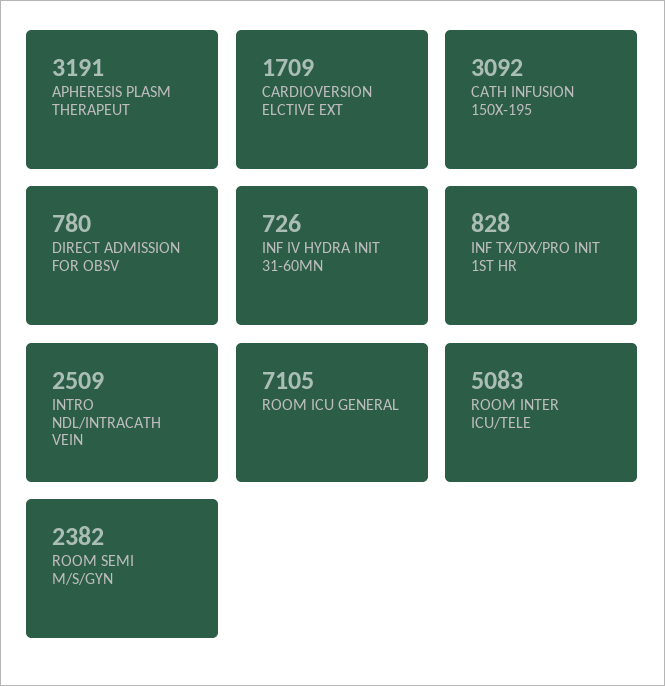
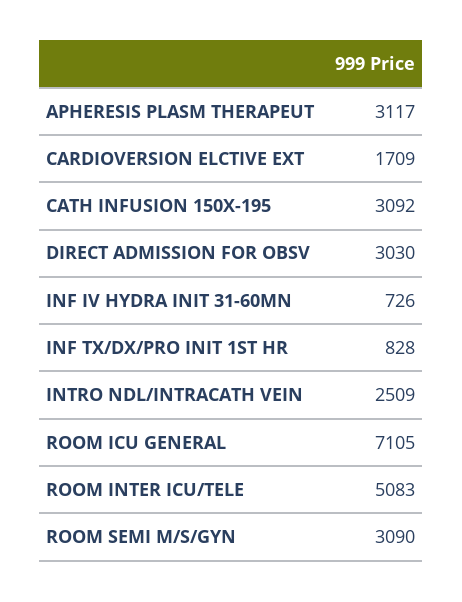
  {
-   "APHERESIS PLASM THERAPEUT": 3191,
+   "APHERESIS PLASM THERAPEUT": 3117,
    "CARDIOVERSION ELCTIVE EXT": 1709,
    "CATH INFUSION 150X-195": 3092,
-   "DIRECT ADMISSION FOR OBSV": 780,
+   "DIRECT ADMISSION FOR OBSV": 3030,
    "INF IV HYDRA INIT 31-60MN": 726,
    "INF TX/DX/PRO INIT 1ST HR": 828,
    "INTRO NDL/INTRACATH VEIN": 2509,
    "ROOM ICU GENERAL": 7105,
    "ROOM INTER ICU/TELE": 5083,
-   "ROOM SEMI M/S/GYN": 2382
+   "ROOM SEMI M/S/GYN": 3090
  }

